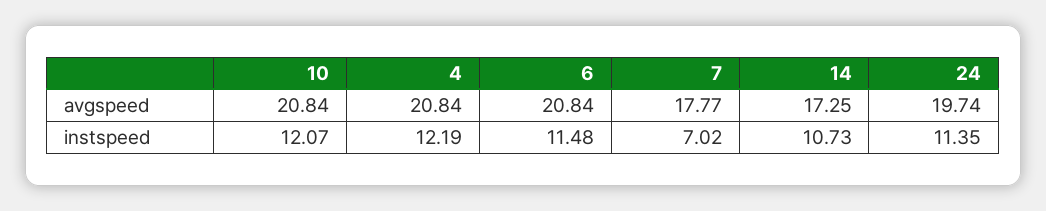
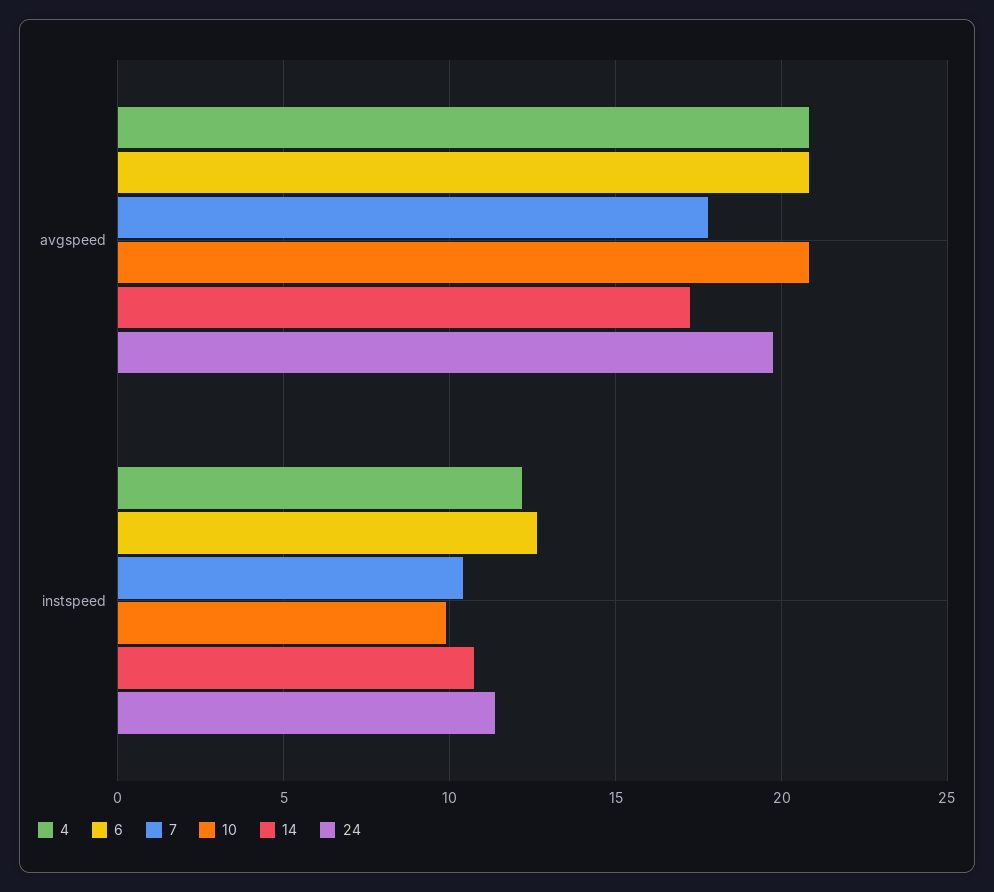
  {
    "10": {
      "avgspeed": 20.84,
-     "instspeed": 12.07
+     "instspeed": 10
    },
    "4": {
      "avgspeed": 20.84,
      "instspeed": 12.19
    },
    "6": {
      "avgspeed": 20.84,
-     "instspeed": 11.48
+     "instspeed": 12.5
    },
    "7": {
      "avgspeed": 17.77,
-     "instspeed": 7.02
+     "instspeed": 10.5
    },
    "14": {
      "avgspeed": 17.25,
      "instspeed": 10.73
    },
    "24": {
      "avgspeed": 19.74,
      "instspeed": 11.35
    }
  }

